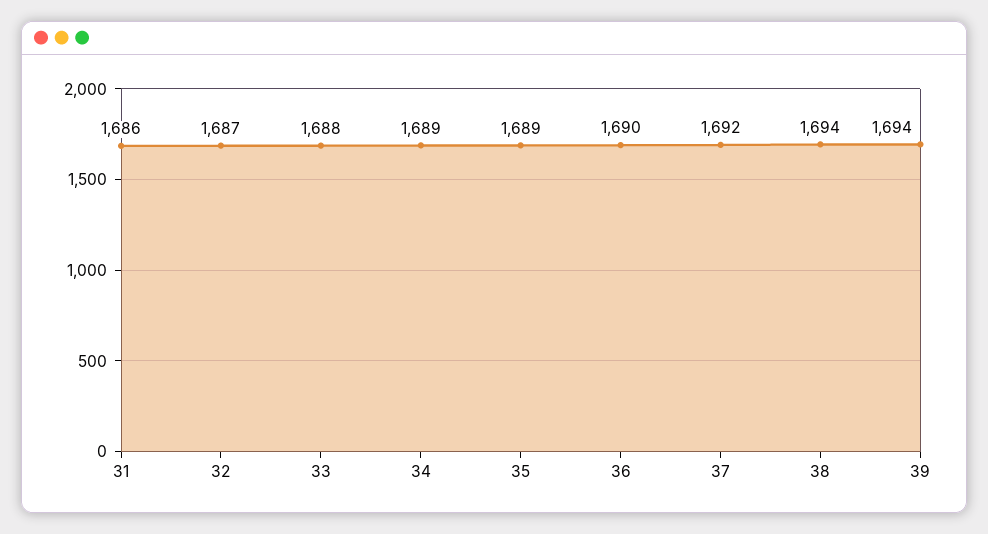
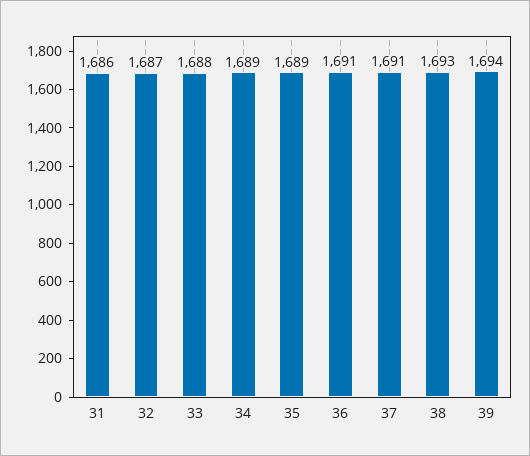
  {
    "31": 1686,
    "32": 1687,
    "33": 1688,
    "34": 1689,
    "35": 1689,
-   "36": 1690,
+   "36": 1691,
-   "37": 1692,
+   "37": 1691,
-   "38": 1694,
+   "38": 1693,
    "39": 1694
  }

